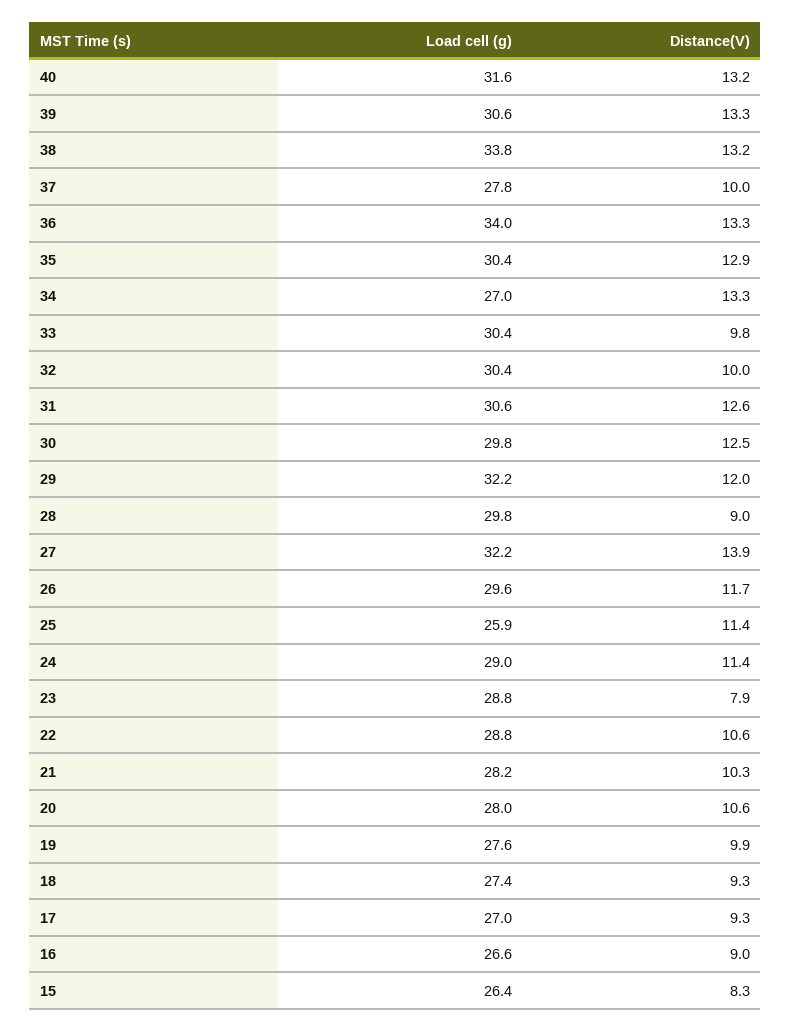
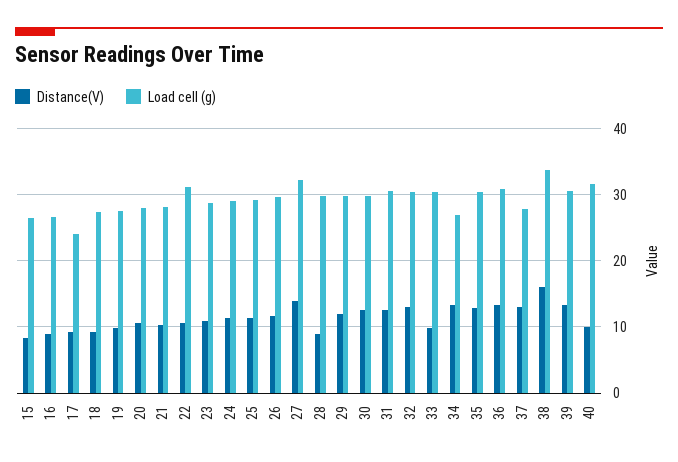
  {
    "Load cell (g)": {
      "40": 31.6,
      "39": 30.6,
      "38": 33.8,
      "37": 27.8,
-     "36": 34,
+     "36": 31,
      "35": 30.4,
      "34": 27,
      "33": 30.4,
      "32": 30.4,
      "31": 30.6,
      "30": 29.8,
-     "29": 32.2,
+     "29": 30,
      "28": 29.8,
      "27": 32.2,
      "26": 29.6,
-     "25": 25.9,
+     "25": 29,
      "24": 29,
      "23": 28.8,
-     "22": 28.8,
+     "22": 31,
      "21": 28.2,
      "20": 28,
      "19": 27.6,
      "18": 27.4,
-     "17": 27,
+     "17": 24,
      "16": 26.6,
      "15": 26.4
    },
    "Distance(V)": {
-     "40": 13.2,
+     "40": 10,
      "39": 13.3,
-     "38": 13.2,
+     "38": 16,
-     "37": 10,
+     "37": 13,
      "36": 13.3,
      "35": 12.9,
      "34": 13.3,
      "33": 9.8,
-     "32": 10,
+     "32": 13,
      "31": 12.6,
      "30": 12.5,
      "29": 12,
      "28": 9,
      "27": 13.9,
      "26": 11.7,
      "25": 11.4,
      "24": 11.4,
-     "23": 7.9,
+     "23": 11,
      "22": 10.6,
      "21": 10.3,
      "20": 10.6,
      "19": 9.9,
      "18": 9.3,
      "17": 9.3,
      "16": 9,
      "15": 8.3
    }
  }

